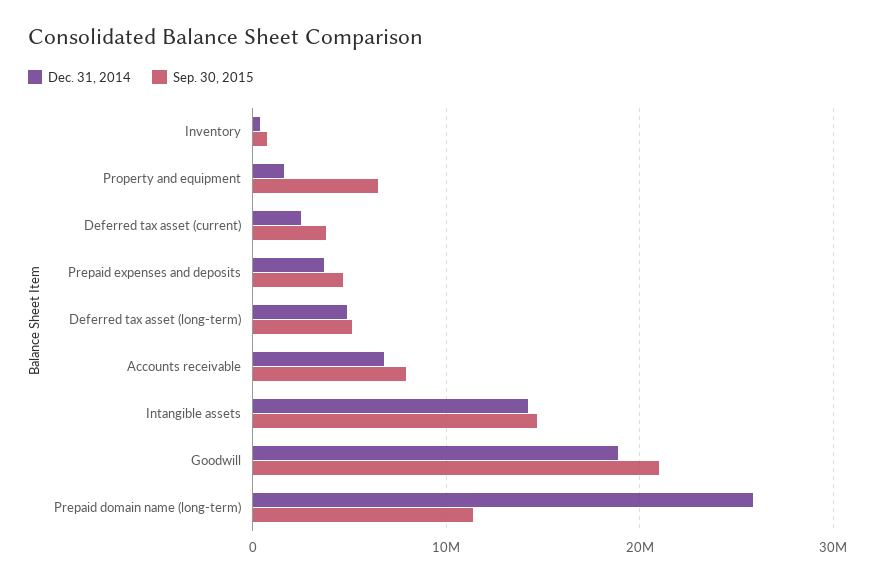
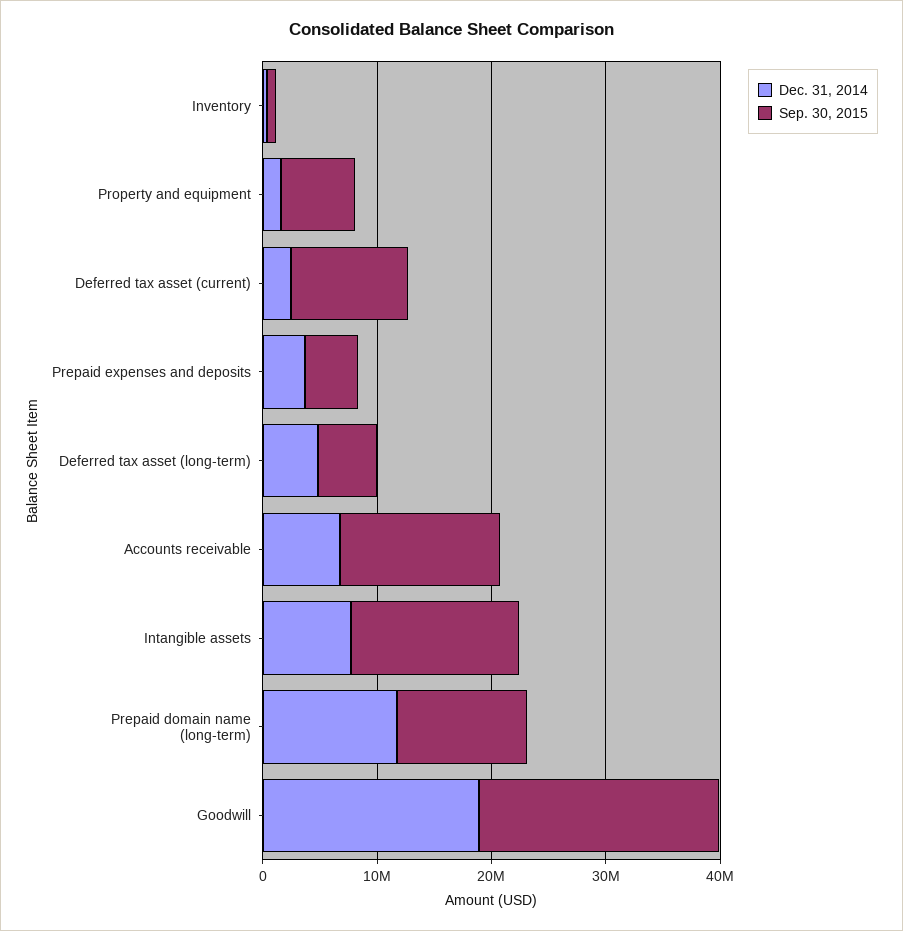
  {
    "Dec. 31, 2014": {
      "Inventory": 0,
      "Property and equipment": 2000000,
      "Deferred tax asset (current)": 2000000,
      "Prepaid expenses and deposits": 4000000,
      "Deferred tax asset (long-term)": 5000000,
      "Accounts receivable": 7000000,
-     "Intangible assets": 14000000,
+     "Intangible assets": 8000000,
      "Goodwill": 19000000,
-     "Prepaid domain name (long-term)": 26000000
+     "Prepaid domain name (long-term)": 12000000
    },
    "Sep. 30, 2015": {
      "Inventory": 1000000,
      "Property and equipment": 6000000,
-     "Deferred tax asset (current)": 4000000,
+     "Deferred tax asset (current)": 10000000,
      "Prepaid expenses and deposits": 5000000,
      "Deferred tax asset (long-term)": 5000000,
-     "Accounts receivable": 8000000,
+     "Accounts receivable": 14000000,
      "Intangible assets": 15000000,
      "Goodwill": 21000000,
      "Prepaid domain name (long-term)": 11000000
    }
  }

